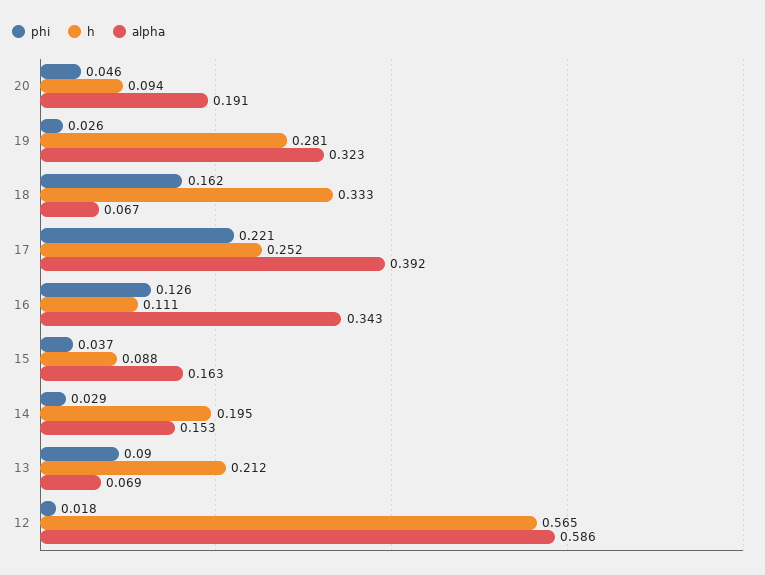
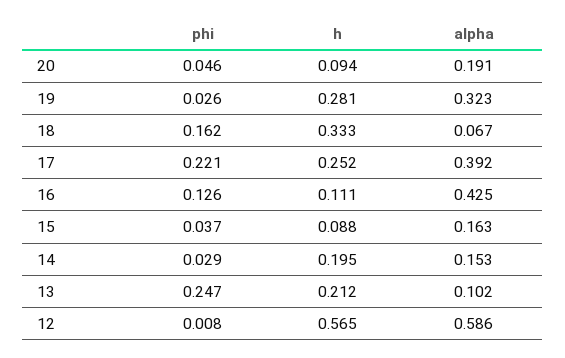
  {
    "phi": {
      "20": 0.046,
      "19": 0.026,
      "18": 0.162,
      "17": 0.221,
      "16": 0.126,
      "15": 0.037,
      "14": 0.029,
-     "13": 0.09,
+     "13": 0.247,
-     "12": 0.018
+     "12": 0.008
    },
    "h": {
      "20": 0.094,
      "19": 0.281,
      "18": 0.333,
      "17": 0.252,
      "16": 0.111,
      "15": 0.088,
      "14": 0.195,
      "13": 0.212,
      "12": 0.565
    },
    "alpha": {
      "20": 0.191,
      "19": 0.323,
      "18": 0.067,
      "17": 0.392,
-     "16": 0.343,
+     "16": 0.425,
      "15": 0.163,
      "14": 0.153,
-     "13": 0.069,
+     "13": 0.102,
      "12": 0.586
    }
  }

